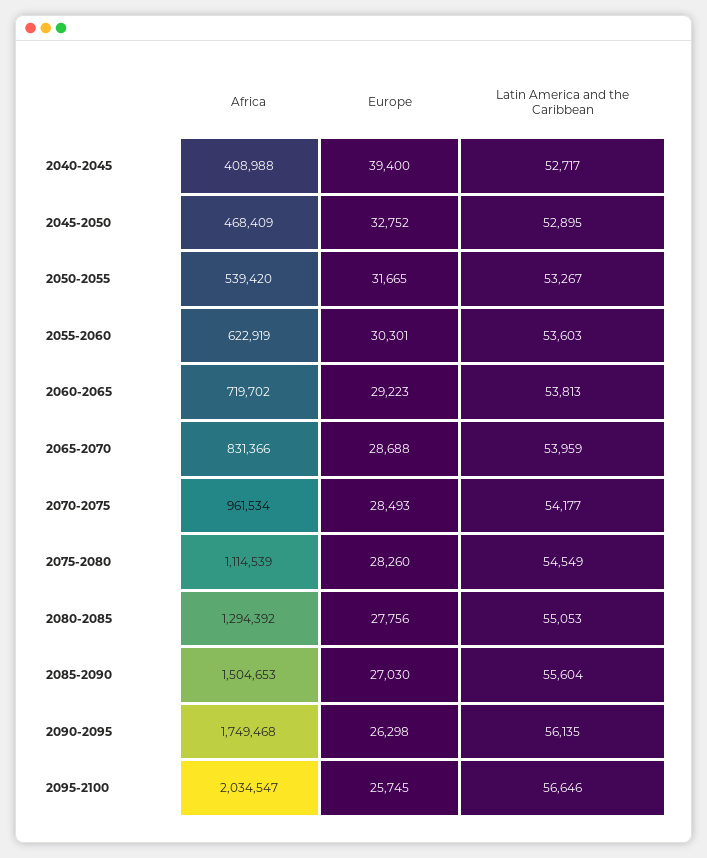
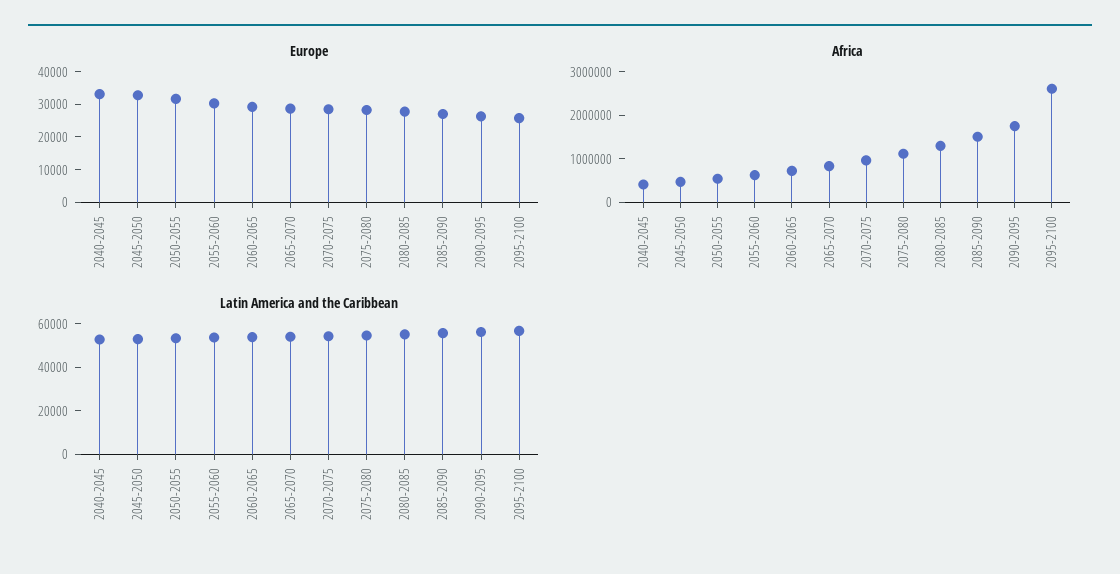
  {
    "Africa": {
      "2040-2045": 408988,
      "2045-2050": 468409,
      "2050-2055": 539420,
      "2055-2060": 622919,
      "2060-2065": 719702,
      "2065-2070": 831366,
      "2070-2075": 961534,
      "2075-2080": 1114539,
      "2080-2085": 1294392,
      "2085-2090": 1504653,
      "2090-2095": 1749468,
-     "2095-2100": 2034547
+     "2095-2100": 2600000
    },
    "Europe": {
-     "2040-2045": 39400,
+     "2040-2045": 32500,
      "2045-2050": 32752,
      "2050-2055": 31665,
      "2055-2060": 30301,
      "2060-2065": 29223,
      "2065-2070": 28688,
      "2070-2075": 28493,
      "2075-2080": 28260,
      "2080-2085": 27756,
      "2085-2090": 27030,
      "2090-2095": 26298,
      "2095-2100": 25745
    },
    "Latin America and the Caribbean": {
      "2040-2045": 52717,
      "2045-2050": 52895,
      "2050-2055": 53267,
      "2055-2060": 53603,
      "2060-2065": 53813,
      "2065-2070": 53959,
      "2070-2075": 54177,
      "2075-2080": 54549,
      "2080-2085": 55053,
      "2085-2090": 55604,
      "2090-2095": 56135,
      "2095-2100": 56646
    }
  }

